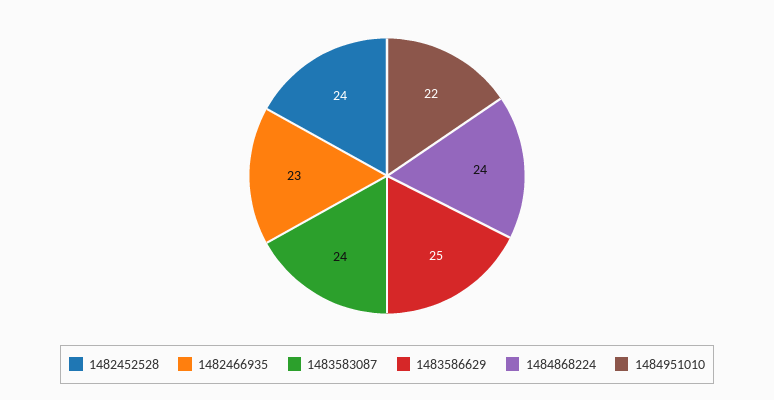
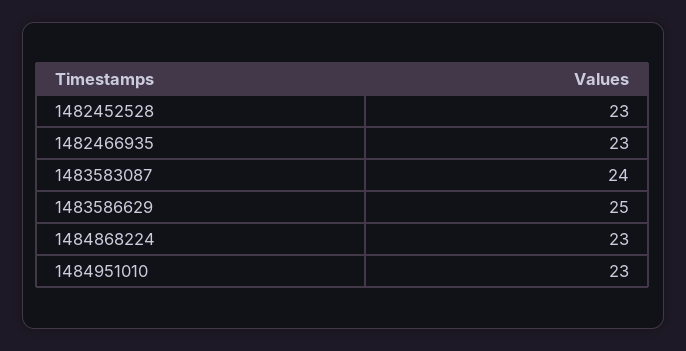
  {
-   "1482452528": 24,
+   "1482452528": 23,
    "1482466935": 23,
    "1483583087": 24,
    "1483586629": 25,
-   "1484868224": 24,
+   "1484868224": 23,
-   "1484951010": 22
+   "1484951010": 23
  }

